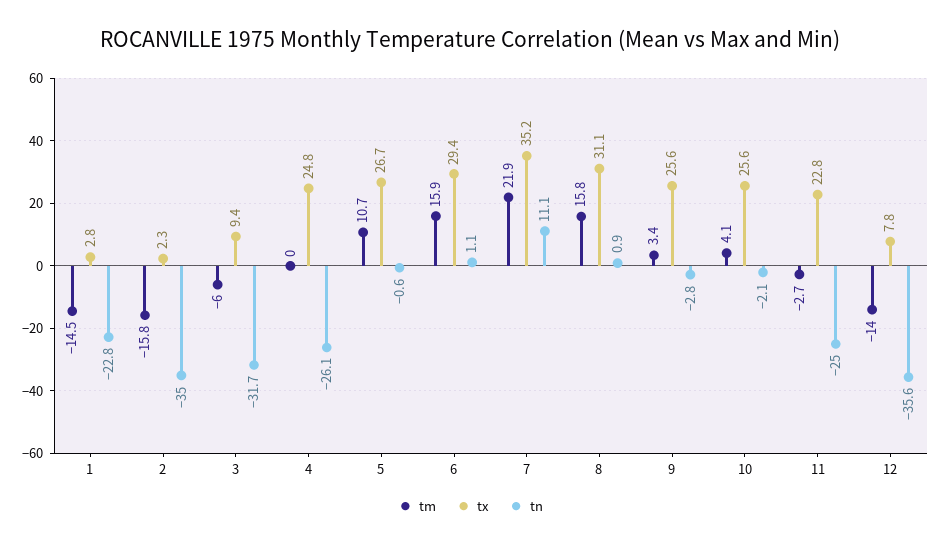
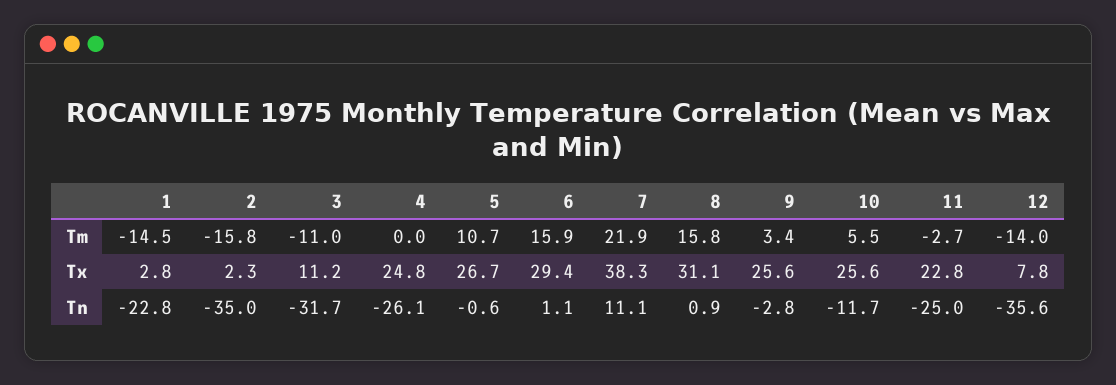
  {
    "tm": {
      "1": -14.5,
      "2": -15.8,
-     "3": -6,
+     "3": -11,
      "4": 0,
      "5": 10.7,
      "6": 15.9,
      "7": 21.9,
      "8": 15.8,
      "9": 3.4,
-     "10": 4.1,
+     "10": 5.5,
      "11": -2.7,
      "12": -14
    },
    "tx": {
      "1": 2.8,
      "2": 2.3,
-     "3": 9.4,
+     "3": 11.2,
      "4": 24.8,
      "5": 26.7,
      "6": 29.4,
-     "7": 35.2,
+     "7": 38.3,
      "8": 31.1,
      "9": 25.6,
      "10": 25.6,
      "11": 22.8,
      "12": 7.8
    },
    "tn": {
      "1": -22.8,
      "2": -35,
      "3": -31.7,
      "4": -26.1,
      "5": -0.6,
      "6": 1.1,
      "7": 11.1,
      "8": 0.9,
      "9": -2.8,
-     "10": -2.1,
+     "10": -11.7,
      "11": -25,
      "12": -35.6
    }
  }

